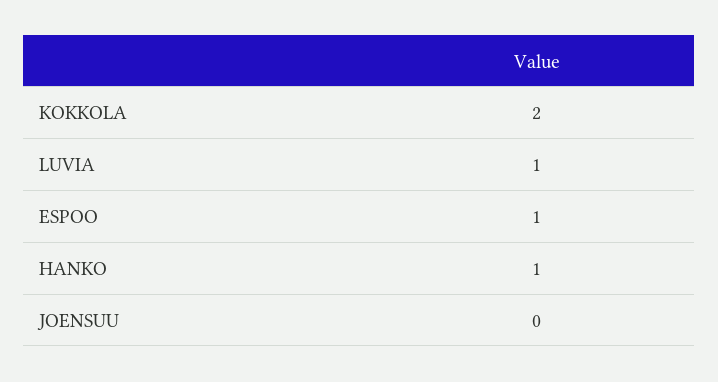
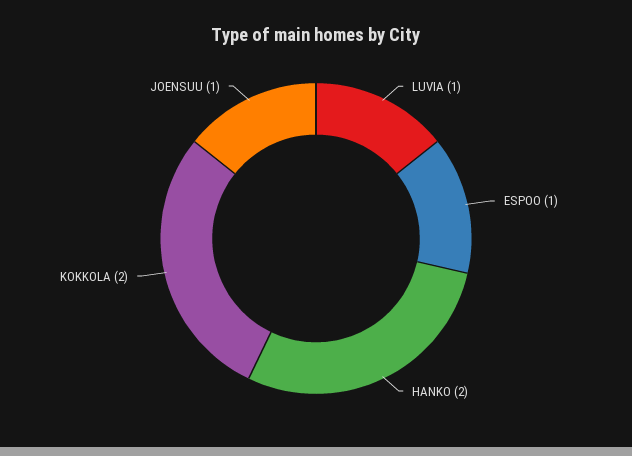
  {
    "KOKKOLA": 2,
    "LUVIA": 1,
    "ESPOO": 1,
-   "HANKO": 1,
+   "HANKO": 2,
-   "JOENSUU": 0
+   "JOENSUU": 1
  }

